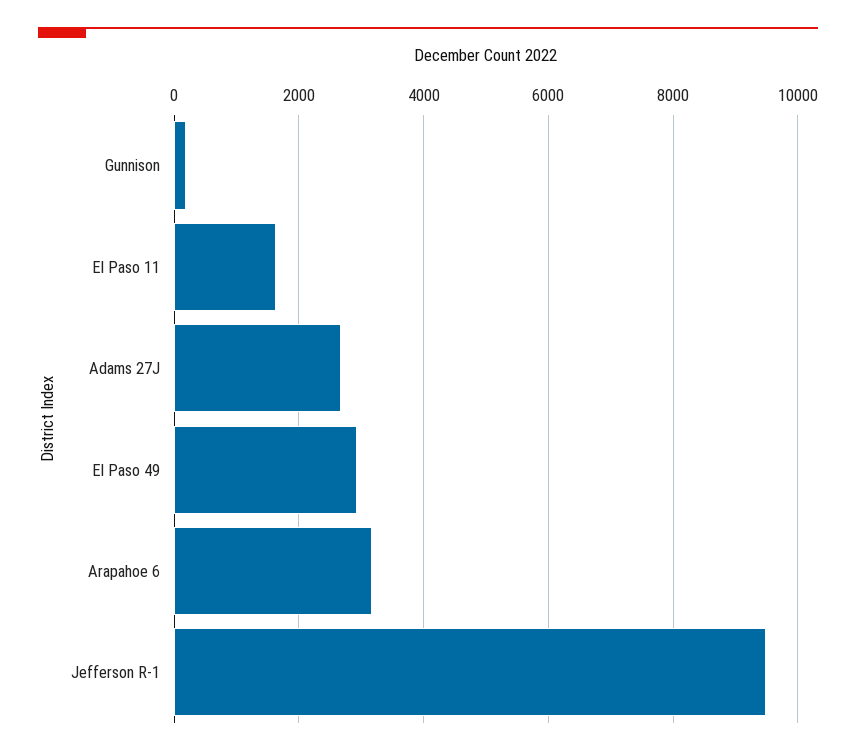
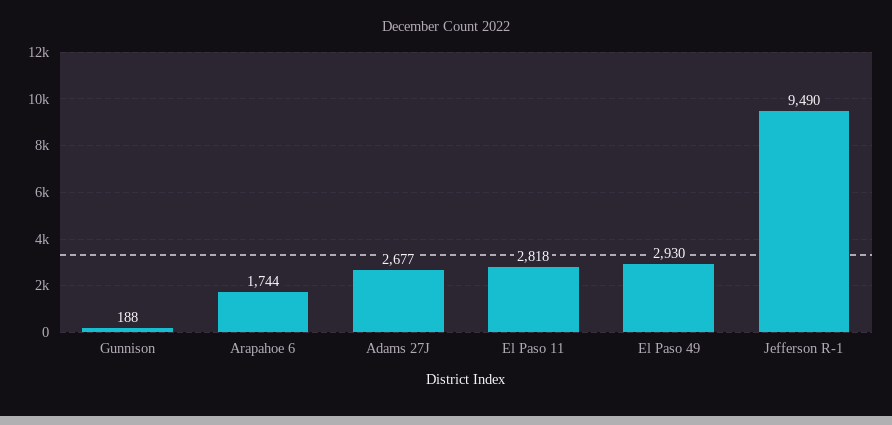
  {
    "Gunnison": 188,
-   "El Paso 11": 1600,
+   "El Paso 11": 2818,
    "Adams 27J": 2677,
    "El Paso 49": 2930,
-   "Arapahoe 6": 3200,
+   "Arapahoe 6": 1744,
    "Jefferson R-1": 9490
  }

